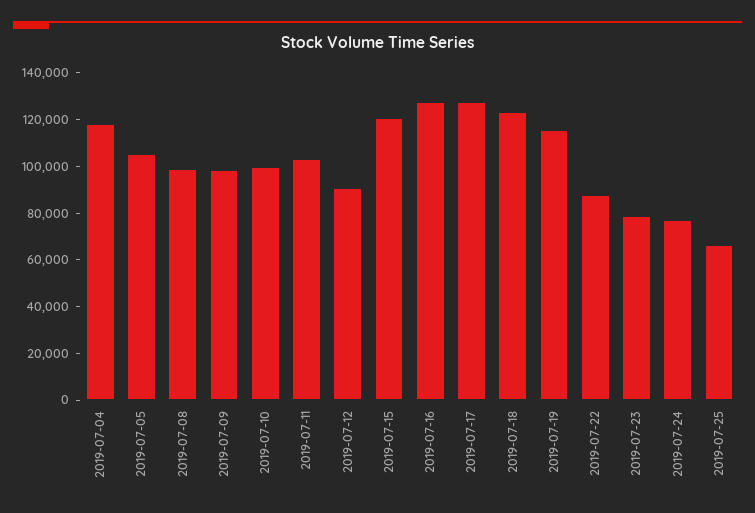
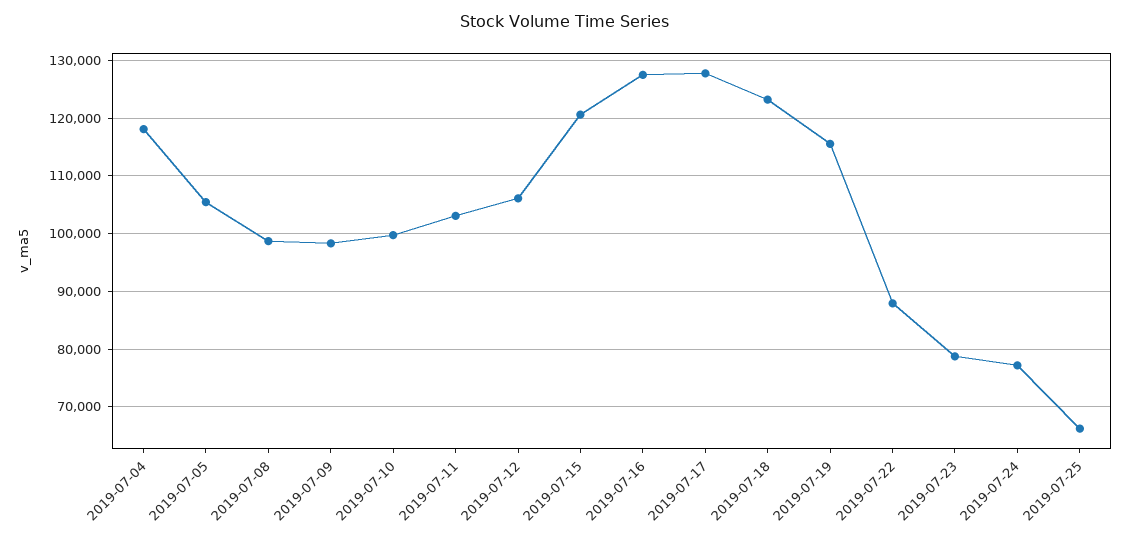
  {
    "2019-07-04": 118000,
    "2019-07-05": 106000,
    "2019-07-08": 98000,
    "2019-07-09": 98000,
    "2019-07-10": 100000,
    "2019-07-11": 104000,
-   "2019-07-12": 90000,
+   "2019-07-12": 106000,
    "2019-07-15": 120000,
    "2019-07-16": 128000,
    "2019-07-17": 128000,
    "2019-07-18": 124000,
    "2019-07-19": 116000,
    "2019-07-22": 88000,
    "2019-07-23": 78000,
    "2019-07-24": 78000,
    "2019-07-25": 66000
  }

